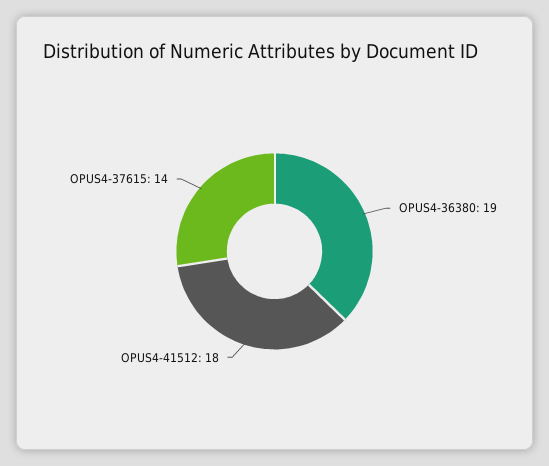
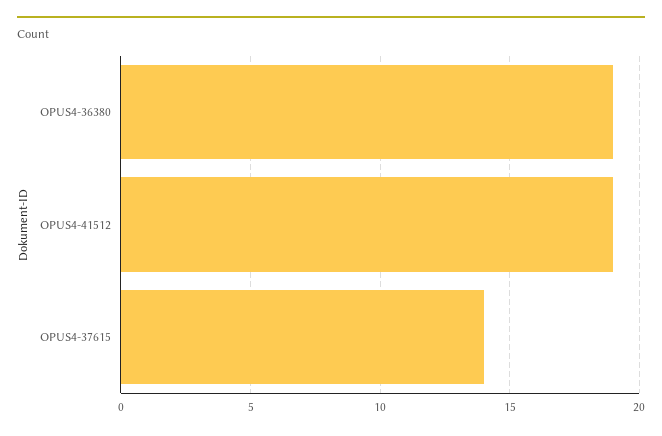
  {
    "OPUS4-36380": 19,
-   "OPUS4-41512": 18,
+   "OPUS4-41512": 19,
    "OPUS4-37615": 14
  }

